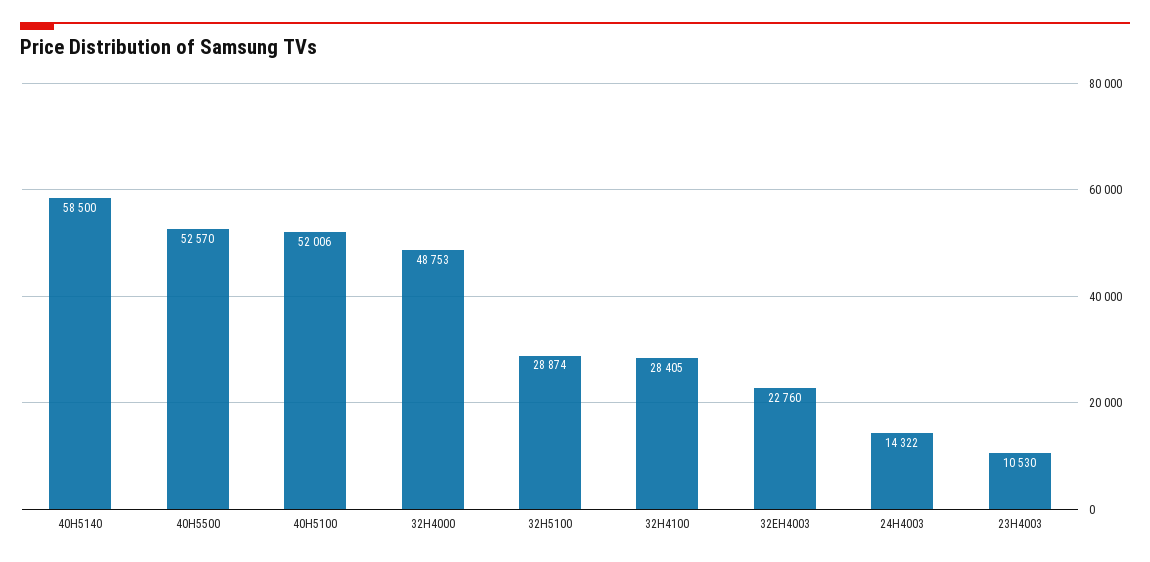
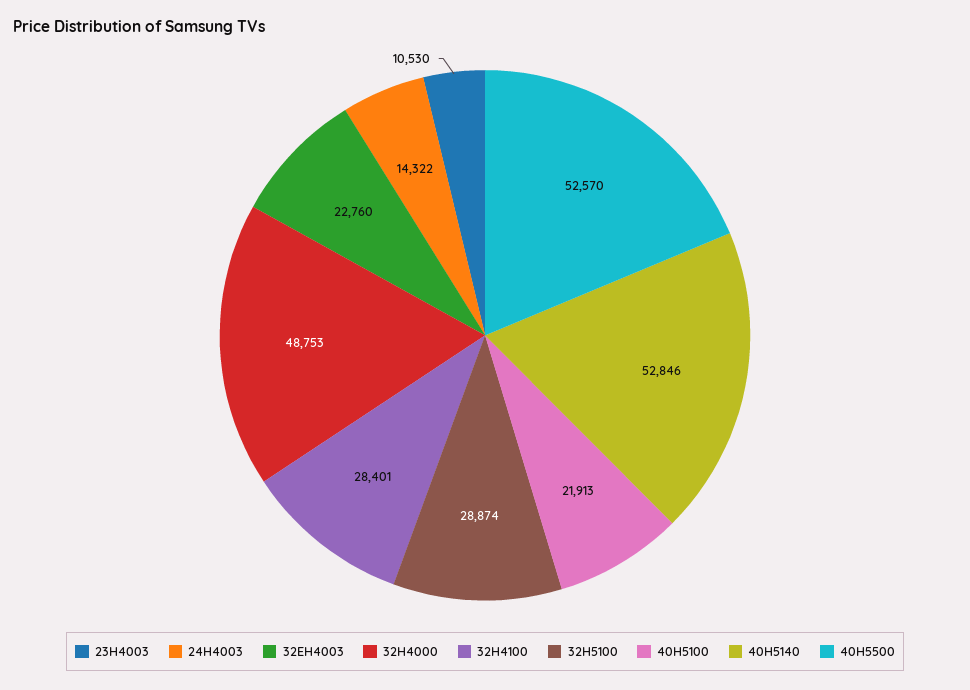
  {
-   "40H5140": 58500,
+   "40H5140": 52846,
    "40H5500": 52570,
-   "40H5100": 52006,
+   "40H5100": 21913,
    "32H4000": 48753,
    "32H5100": 28874,
-   "32H4100": 28405,
+   "32H4100": 28401,
    "32EH4003": 22760,
    "24H4003": 14322,
    "23H4003": 10530
  }

